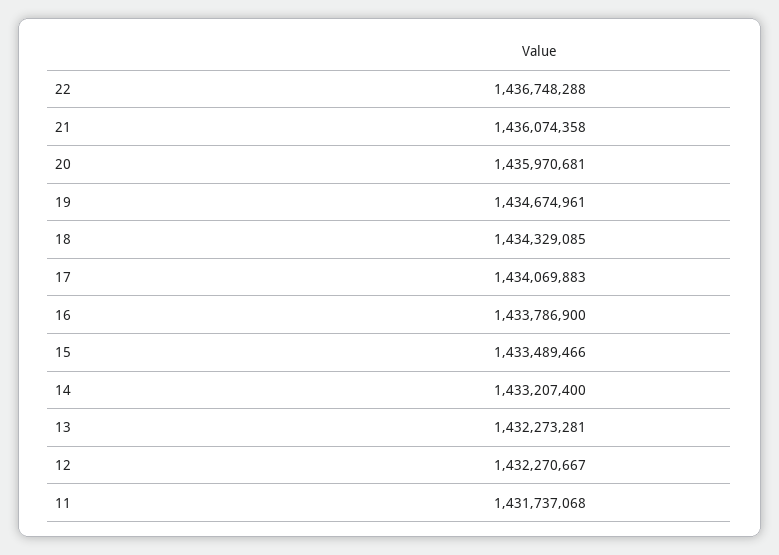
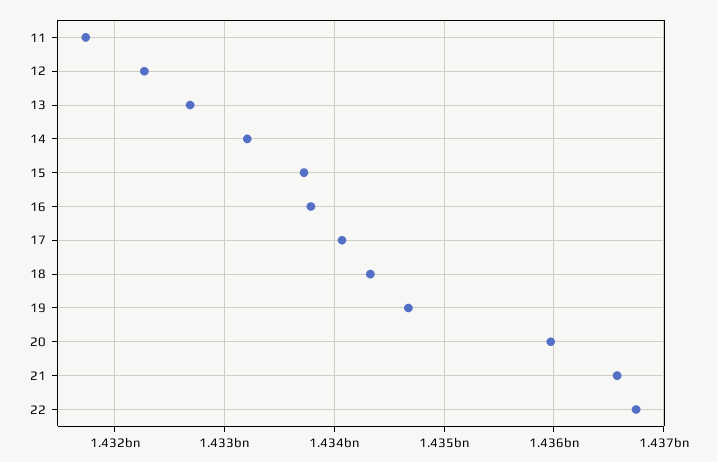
  {
    "22": 1436748288,
-   "21": 1436074358,
+   "21": 1436600000,
    "20": 1435970681,
    "19": 1434674961,
    "18": 1434329085,
    "17": 1434069883,
    "16": 1433786900,
-   "15": 1433489466,
+   "15": 1433700000,
    "14": 1433207400,
-   "13": 1432273281,
+   "13": 1432700000,
    "12": 1432270667,
    "11": 1431737068
  }

